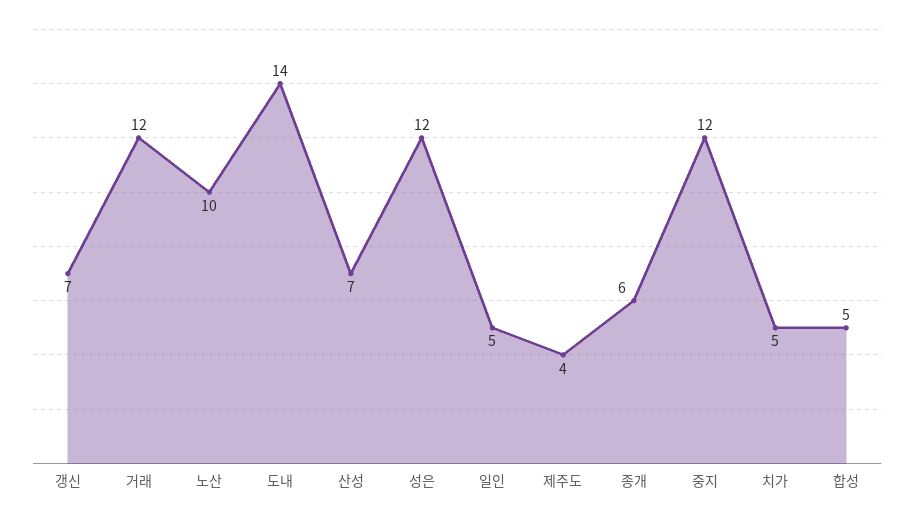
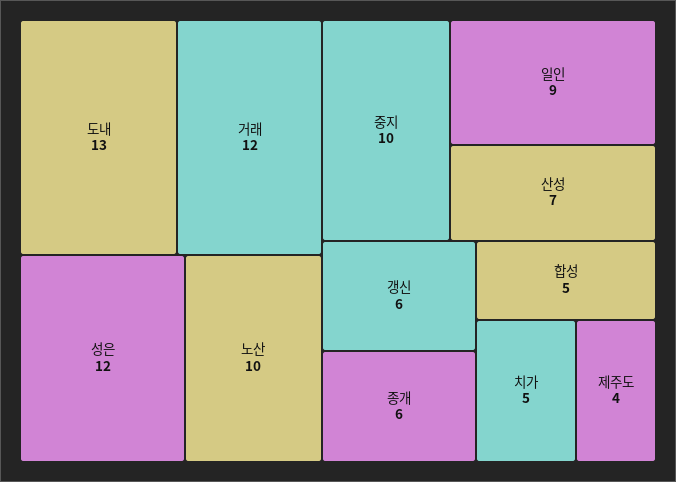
  {
-   "갱신": 7,
+   "갱신": 6,
    "거래": 12,
    "노산": 10,
-   "도내": 14,
+   "도내": 13,
    "산성": 7,
    "성은": 12,
-   "일인": 5,
+   "일인": 9,
    "제주도": 4,
    "종개": 6,
-   "중지": 12,
+   "중지": 10,
    "치가": 5,
    "합성": 5
  }

